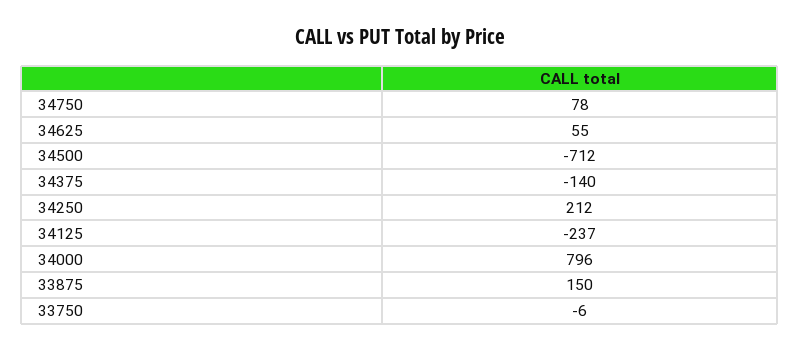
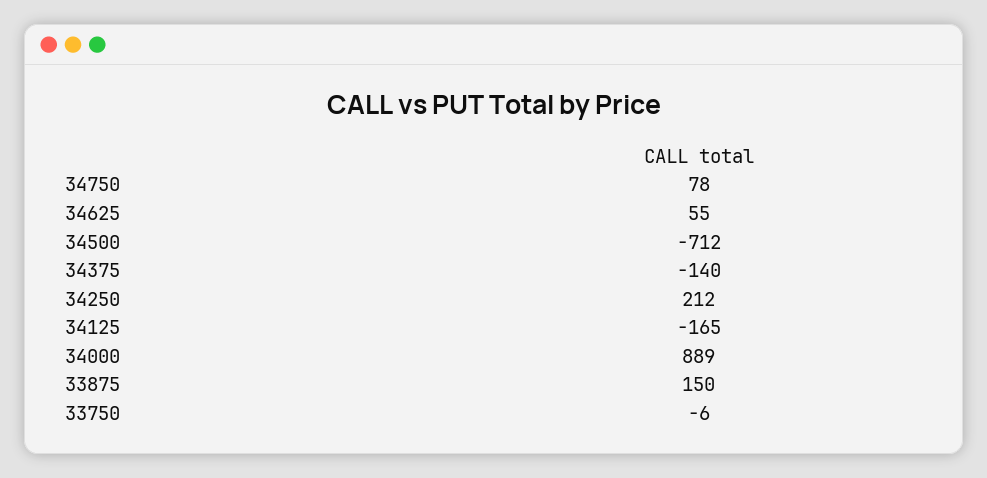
  {
    "34750": 78,
    "34625": 55,
    "34500": -712,
    "34375": -140,
    "34250": 212,
-   "34125": -237,
+   "34125": -165,
-   "34000": 796,
+   "34000": 889,
    "33875": 150,
    "33750": -6
  }

